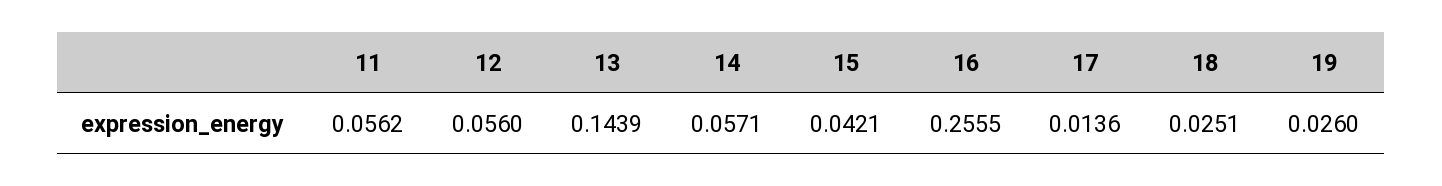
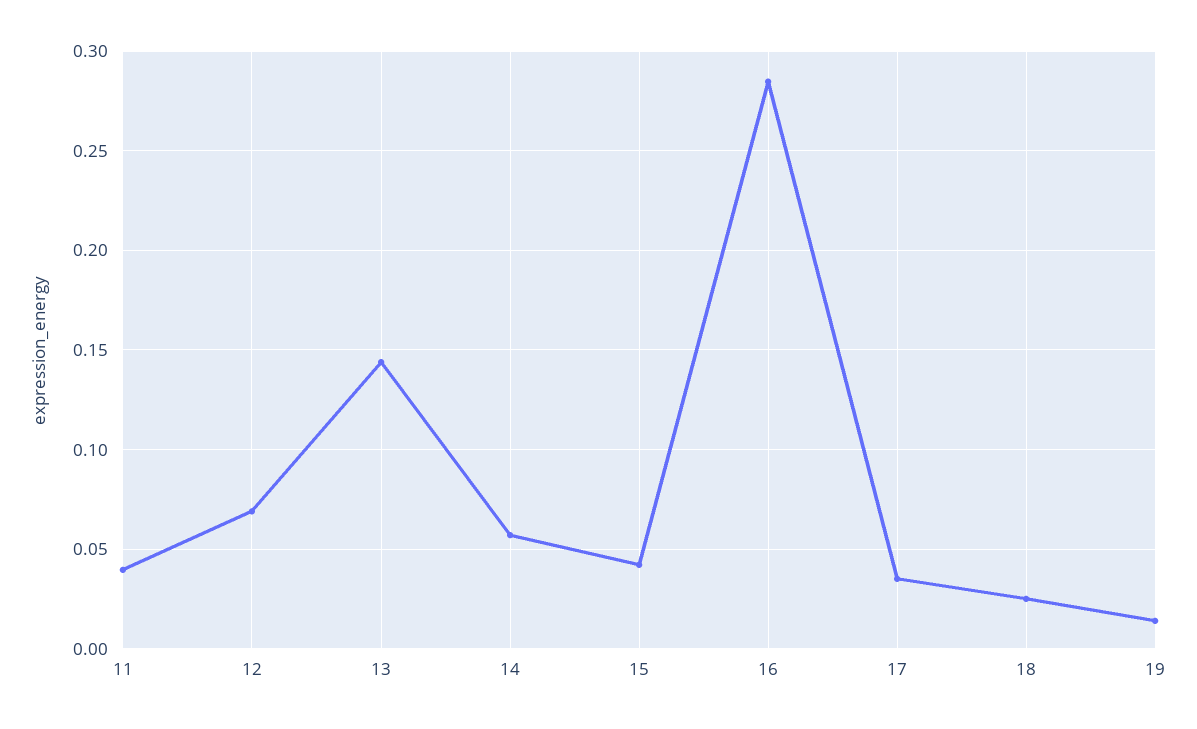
  {
-   "11": 0.0562,
+   "11": 0.04,
-   "12": 0.056,
+   "12": 0.07,
    "13": 0.1439,
    "14": 0.0571,
    "15": 0.0421,
-   "16": 0.2555,
+   "16": 0.285,
-   "17": 0.0136,
+   "17": 0.035,
    "18": 0.0251,
-   "19": 0.026
+   "19": 0.015
  }

